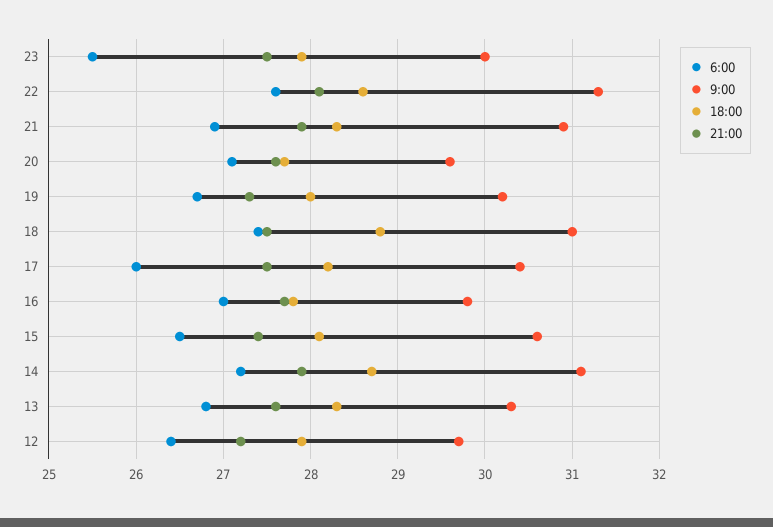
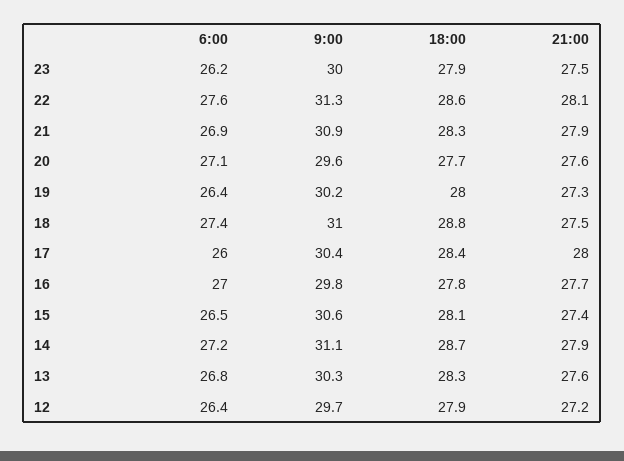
  {
    "6:00": {
-     "23": 25.5,
+     "23": 26.2,
      "22": 27.6,
      "21": 26.9,
      "20": 27.1,
-     "19": 26.7,
+     "19": 26.4,
      "18": 27.4,
      "17": 26,
      "16": 27,
      "15": 26.5,
      "14": 27.2,
      "13": 26.8,
      "12": 26.4
    },
    "9:00": {
      "23": 30,
      "22": 31.3,
      "21": 30.9,
      "20": 29.6,
      "19": 30.2,
      "18": 31,
      "17": 30.4,
      "16": 29.8,
      "15": 30.6,
      "14": 31.1,
      "13": 30.3,
      "12": 29.7
    },
    "18:00": {
      "23": 27.9,
      "22": 28.6,
      "21": 28.3,
      "20": 27.7,
      "19": 28,
      "18": 28.8,
-     "17": 28.2,
+     "17": 28.4,
      "16": 27.8,
      "15": 28.1,
      "14": 28.7,
      "13": 28.3,
      "12": 27.9
    },
    "21:00": {
      "23": 27.5,
      "22": 28.1,
      "21": 27.9,
      "20": 27.6,
      "19": 27.3,
      "18": 27.5,
-     "17": 27.5,
+     "17": 28,
      "16": 27.7,
      "15": 27.4,
      "14": 27.9,
      "13": 27.6,
      "12": 27.2
    }
  }

